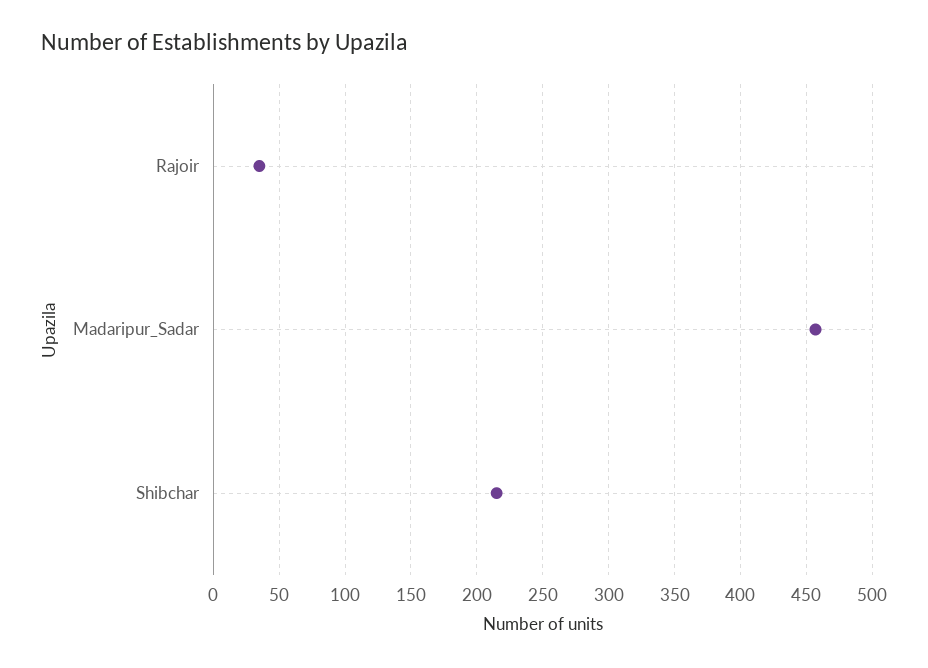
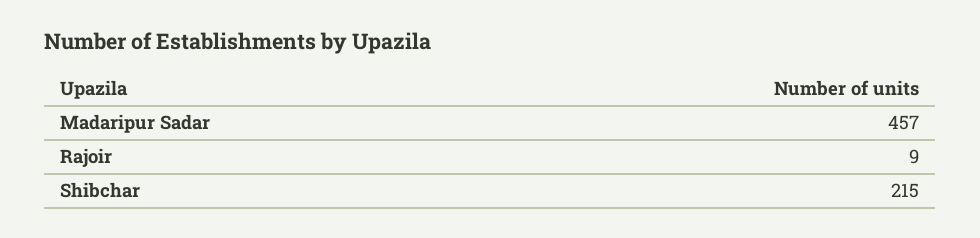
  {
-   "Rajoir": 35,
+   "Rajoir": 9,
    "Madaripur_Sadar": 457,
    "Shibchar": 215
  }

